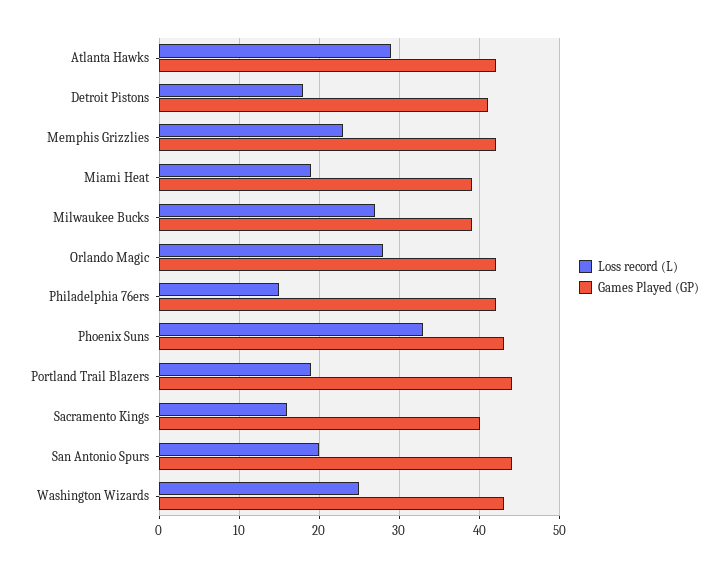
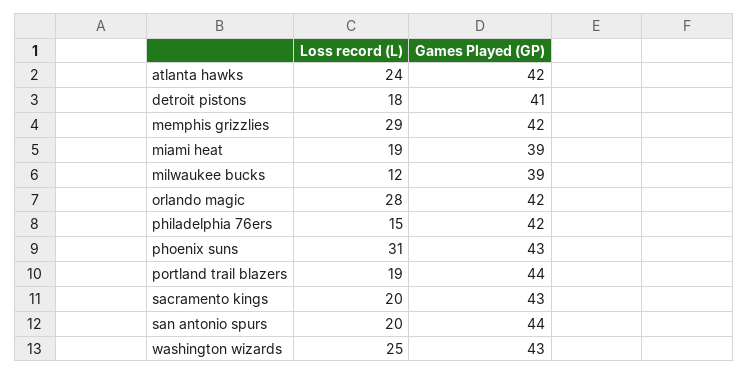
  {
    "Loss record (L)": {
-     "Atlanta Hawks": 29,
+     "Atlanta Hawks": 24,
      "Detroit Pistons": 18,
-     "Memphis Grizzlies": 23,
+     "Memphis Grizzlies": 29,
      "Miami Heat": 19,
-     "Milwaukee Bucks": 27,
+     "Milwaukee Bucks": 12,
      "Orlando Magic": 28,
      "Philadelphia 76ers": 15,
-     "Phoenix Suns": 33,
+     "Phoenix Suns": 31,
      "Portland Trail Blazers": 19,
-     "Sacramento Kings": 16,
+     "Sacramento Kings": 20,
      "San Antonio Spurs": 20,
      "Washington Wizards": 25
    },
    "Games Played (GP)": {
      "Atlanta Hawks": 42,
      "Detroit Pistons": 41,
      "Memphis Grizzlies": 42,
      "Miami Heat": 39,
      "Milwaukee Bucks": 39,
      "Orlando Magic": 42,
      "Philadelphia 76ers": 42,
      "Phoenix Suns": 43,
      "Portland Trail Blazers": 44,
-     "Sacramento Kings": 40,
+     "Sacramento Kings": 43,
      "San Antonio Spurs": 44,
      "Washington Wizards": 43
    }
  }

